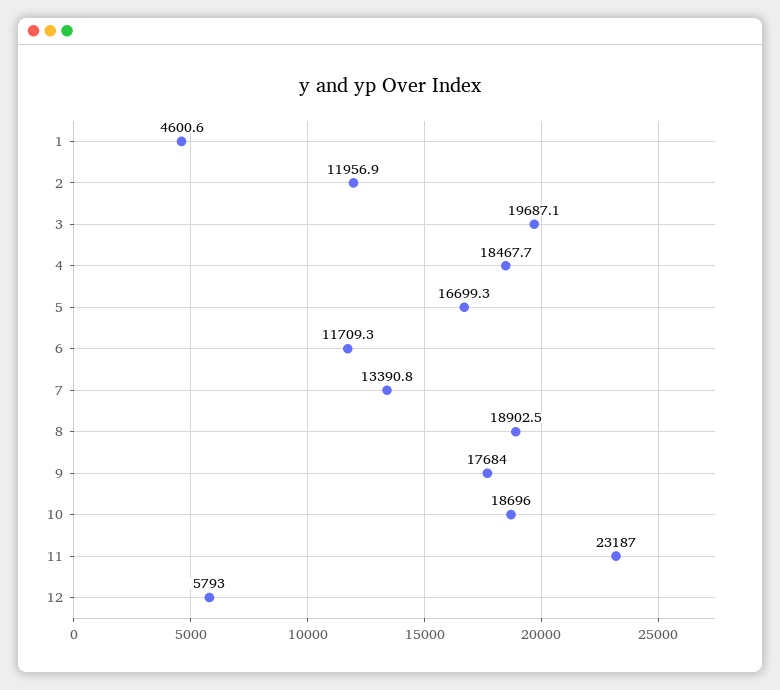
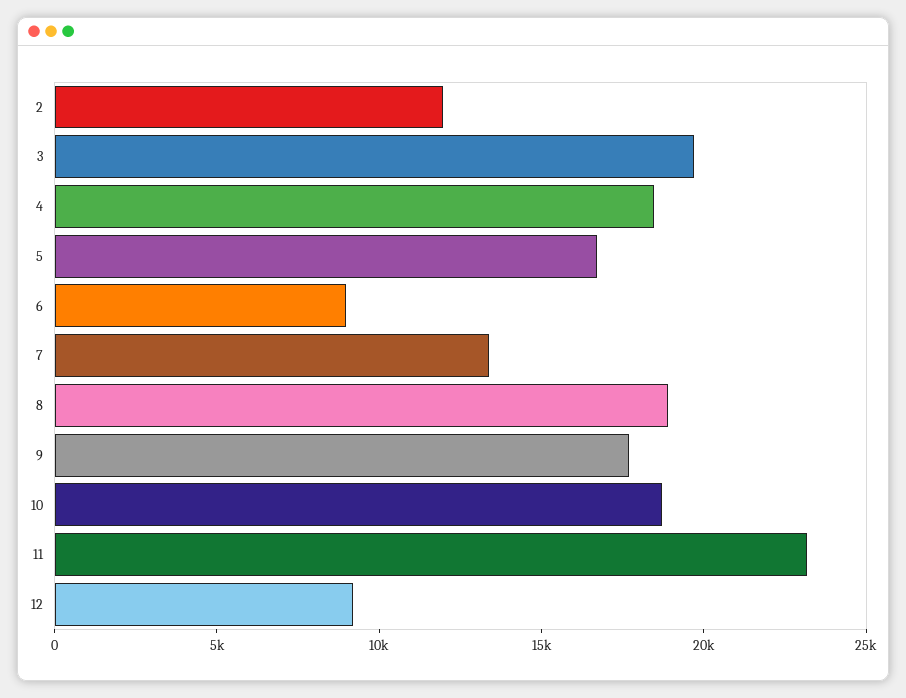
  {
-   "1": 4600.6,
    "2": 11956.9,
    "3": 19687.1,
    "4": 18467.7,
    "5": 16699.3,
-   "6": 11709.3,
+   "6": 9000,
    "7": 13390.8,
    "8": 18902.5,
    "9": 17684,
    "10": 18696,
    "11": 23187,
-   "12": 5793
+   "12": 9000
  }

